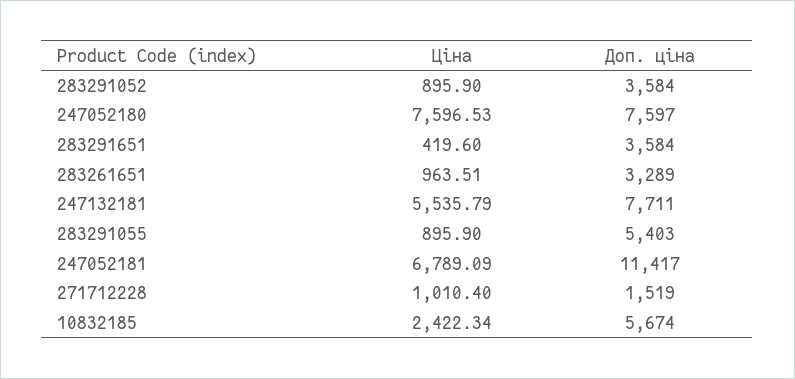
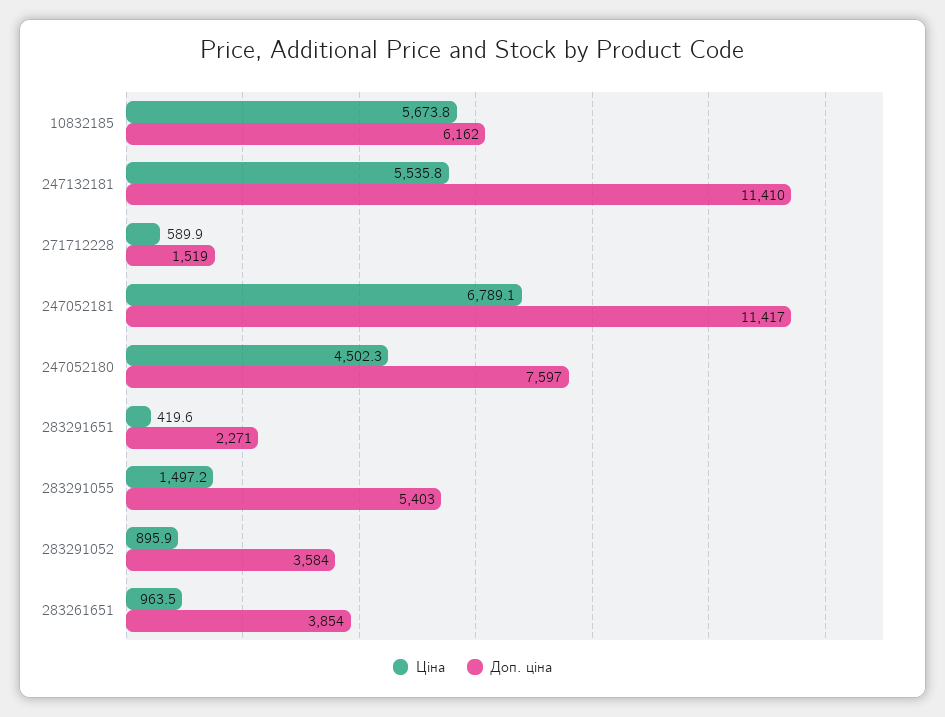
  {
    "Ціна": {
      "283291052": 895.9,
-     "247052180": 7596.53,
+     "247052180": 4502.3,
      "283291651": 419.6,
      "283261651": 963.51,
      "247132181": 5535.79,
-     "283291055": 895.9,
+     "283291055": 1497.2,
      "247052181": 6789.09,
-     "271712228": 1010.4,
+     "271712228": 589.9,
-     "10832185": 2422.34
+     "10832185": 5673.8
    },
    "Доп. ціна": {
      "283291052": 3584,
      "247052180": 7597,
-     "283291651": 3584,
+     "283291651": 2271,
-     "283261651": 3289,
+     "283261651": 3854,
-     "247132181": 7711,
+     "247132181": 11410,
      "283291055": 5403,
      "247052181": 11417,
      "271712228": 1519,
-     "10832185": 5674
+     "10832185": 6162
    }
  }

